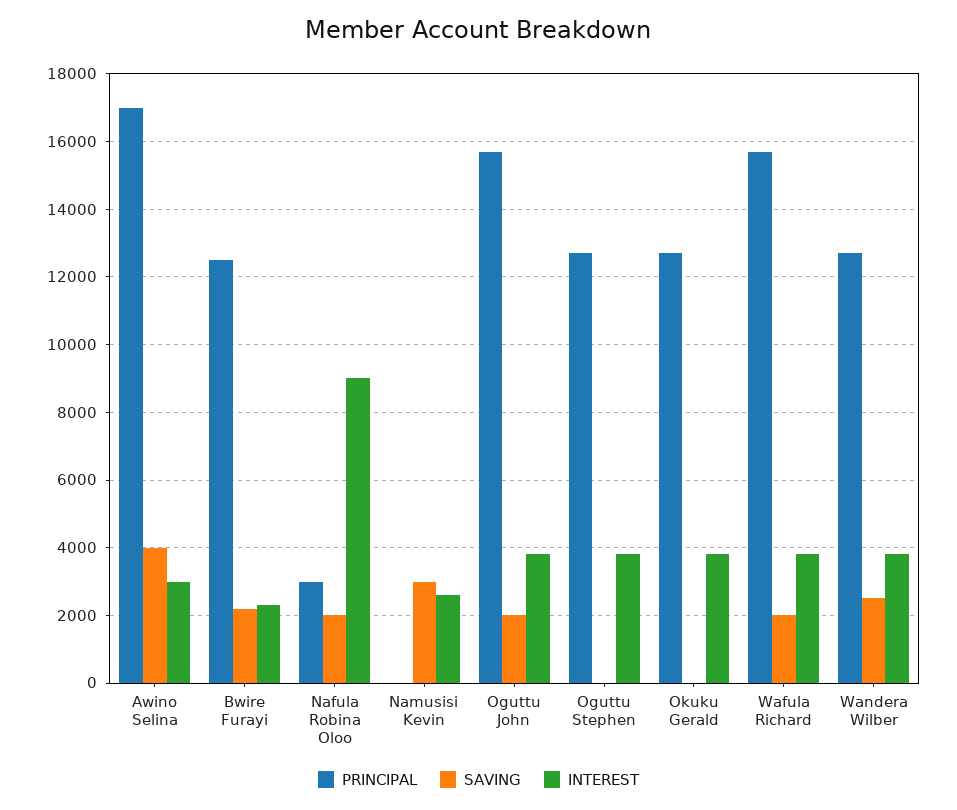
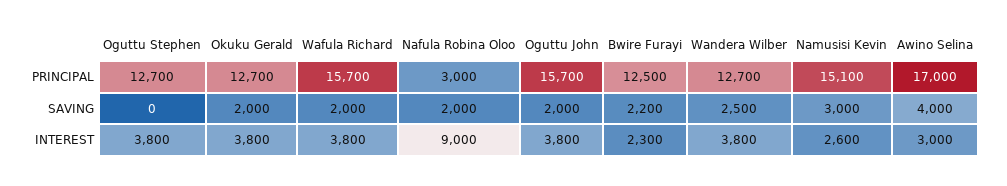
  {
    "PRINCIPAL": {
      "Awino Selina": 17000,
      "Bwire Furayi": 12500,
      "Nafula Robina Oloo": 3000,
-     "Namusisi Kevin": 0,
+     "Namusisi Kevin": 15100,
      "Oguttu John": 15700,
      "Oguttu Stephen": 12700,
      "Okuku Gerald": 12700,
      "Wafula Richard": 15700,
      "Wandera Wilber": 12700
    },
    "SAVING": {
      "Awino Selina": 4000,
      "Bwire Furayi": 2200,
      "Nafula Robina Oloo": 2000,
      "Namusisi Kevin": 3000,
      "Oguttu John": 2000,
      "Oguttu Stephen": 0,
-     "Okuku Gerald": 0,
+     "Okuku Gerald": 2000,
      "Wafula Richard": 2000,
      "Wandera Wilber": 2500
    },
    "INTEREST": {
      "Awino Selina": 3000,
      "Bwire Furayi": 2300,
      "Nafula Robina Oloo": 9000,
      "Namusisi Kevin": 2600,
      "Oguttu John": 3800,
      "Oguttu Stephen": 3800,
      "Okuku Gerald": 3800,
      "Wafula Richard": 3800,
      "Wandera Wilber": 3800
    }
  }

